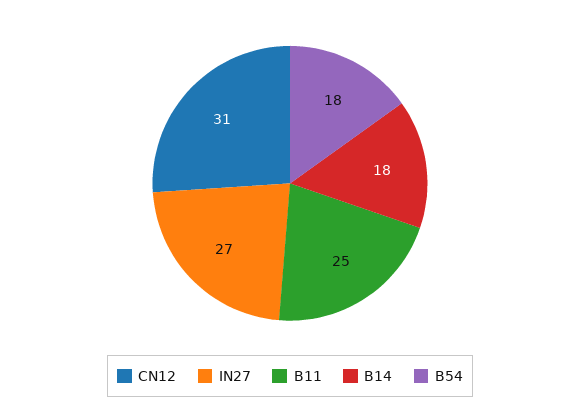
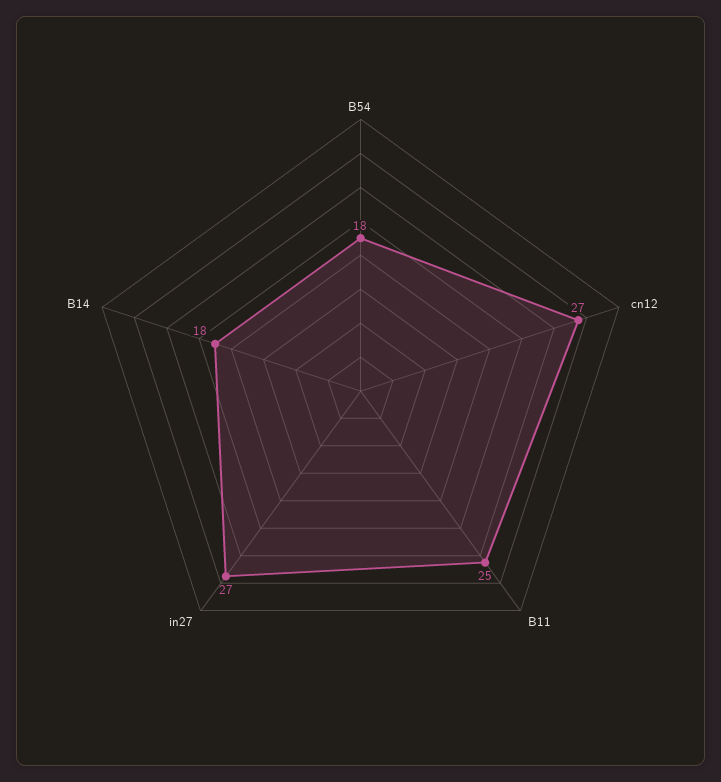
  {
-   "CN12": 31,
+   "CN12": 27,
    "IN27": 27,
    "B11": 25,
    "B14": 18,
    "B54": 18
  }

